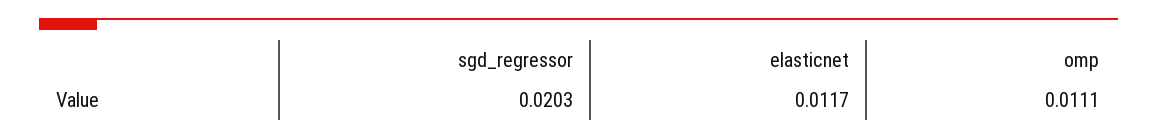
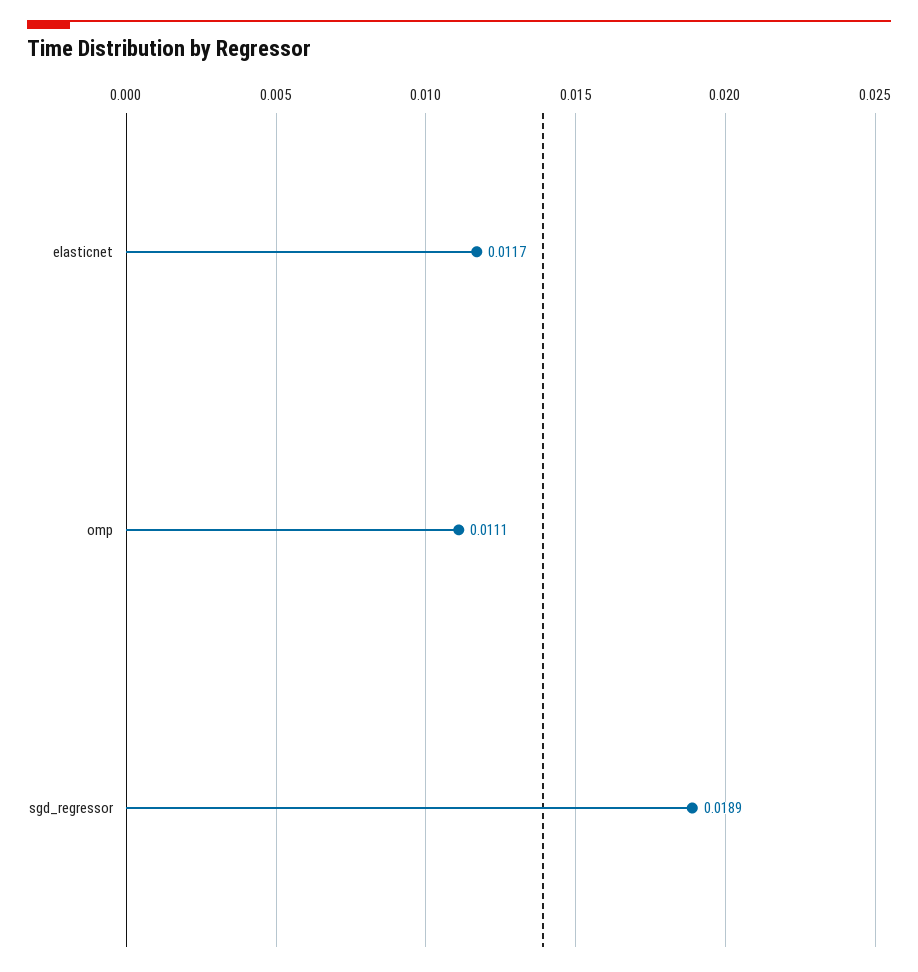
  {
-   "sgd_regressor": 0.0203,
+   "sgd_regressor": 0.0189,
    "elasticnet": 0.0117,
    "omp": 0.0111
  }

